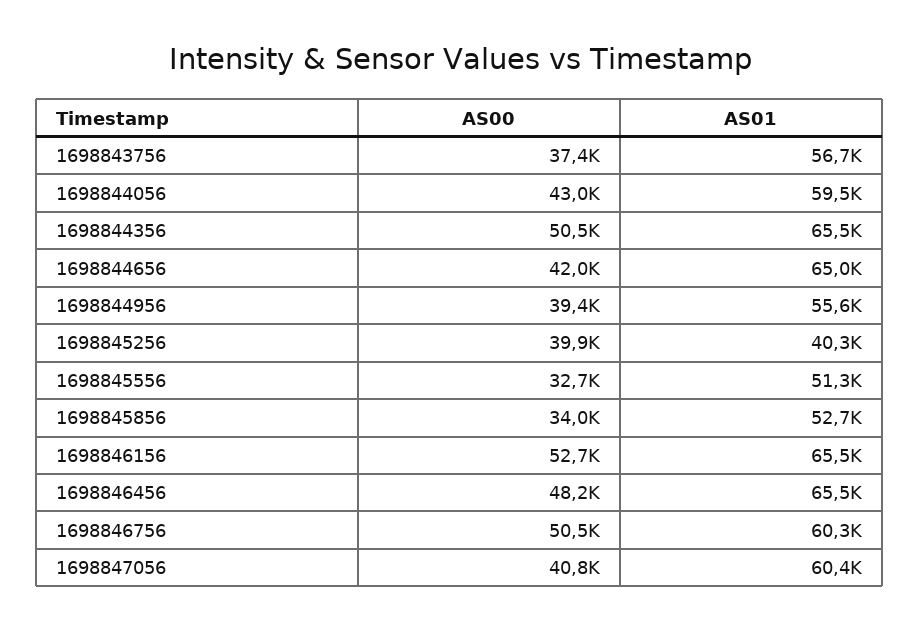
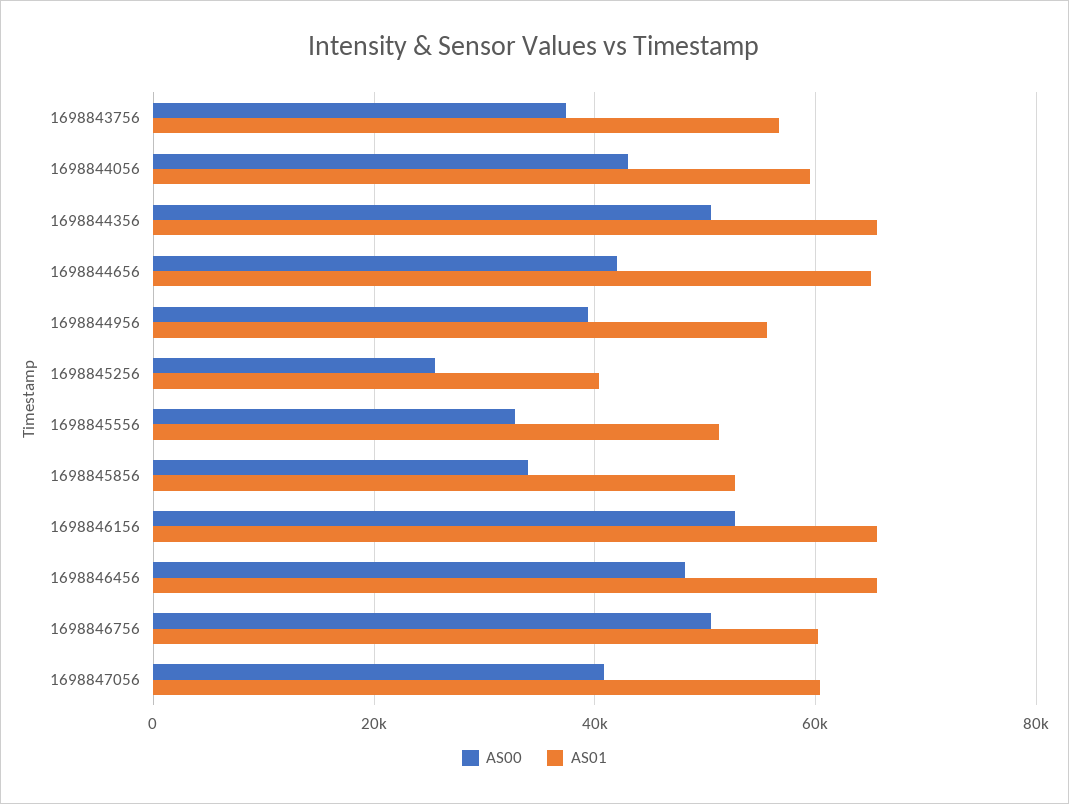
  {
    "AS00": {
      "1698843756": 37400,
      "1698844056": 43000,
      "1698844356": 50500,
      "1698844656": 42000,
      "1698844956": 39400,
-     "1698845256": 39900,
+     "1698845256": 26000,
      "1698845556": 32700,
      "1698845856": 34000,
      "1698846156": 52700,
      "1698846456": 48200,
      "1698846756": 50500,
      "1698847056": 40800
    },
    "AS01": {
      "1698843756": 56700,
      "1698844056": 59500,
      "1698844356": 65500,
      "1698844656": 65000,
      "1698844956": 55600,
      "1698845256": 40300,
      "1698845556": 51300,
      "1698845856": 52700,
      "1698846156": 65500,
      "1698846456": 65500,
      "1698846756": 60300,
      "1698847056": 60400
    }
  }

